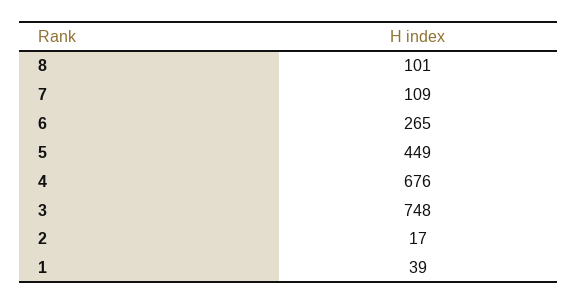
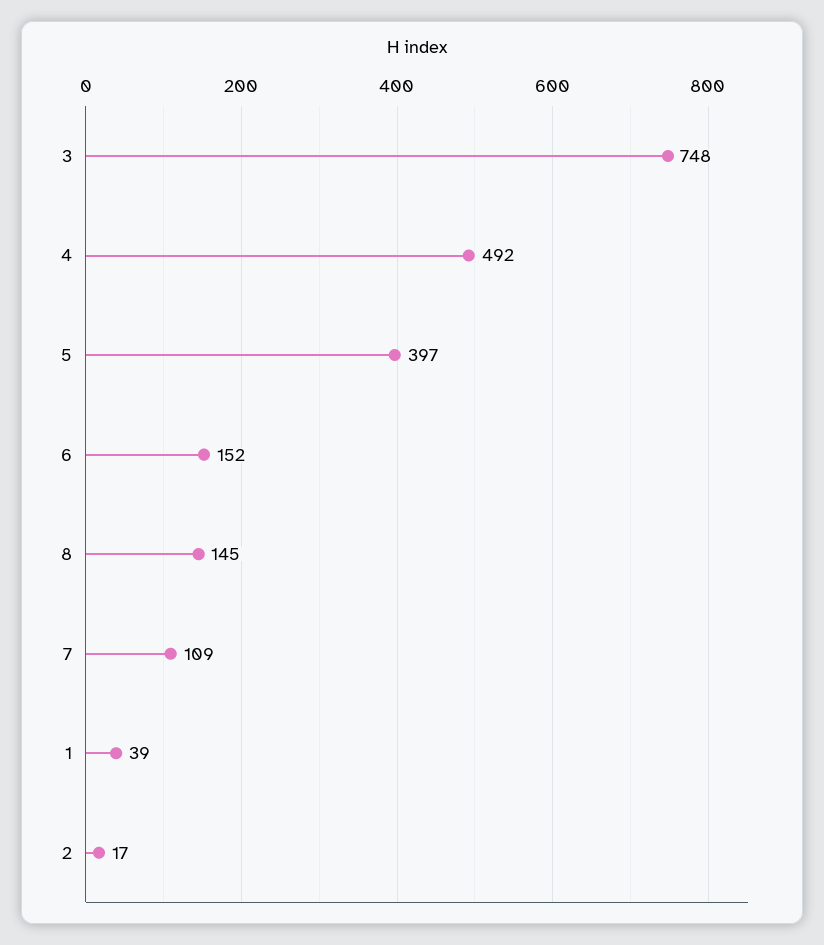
  {
-   "8": 101,
+   "8": 145,
    "7": 109,
-   "6": 265,
+   "6": 152,
-   "5": 449,
+   "5": 397,
-   "4": 676,
+   "4": 492,
    "3": 748,
    "2": 17,
    "1": 39
  }

